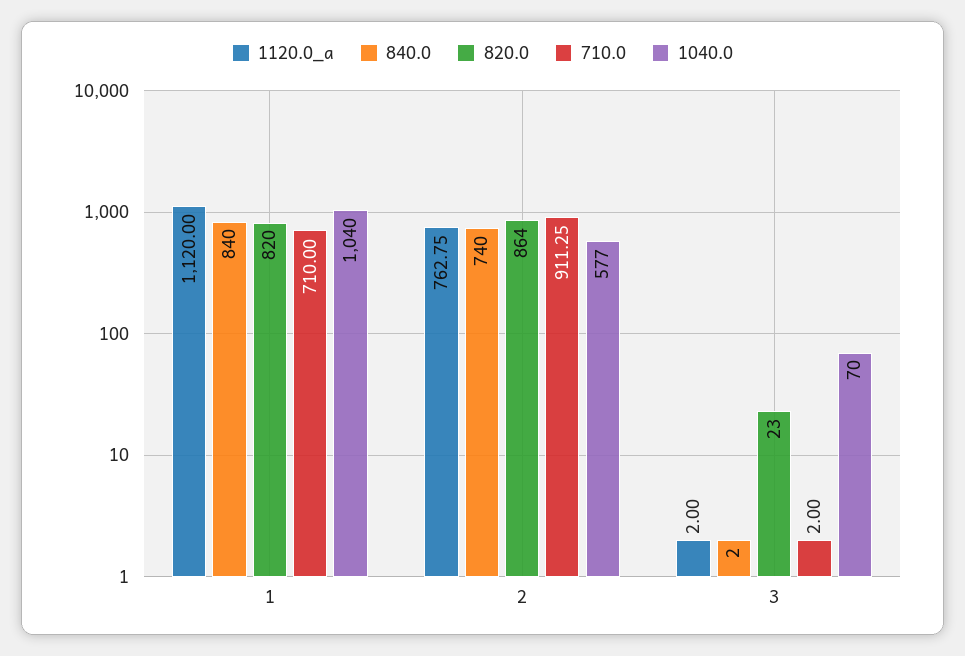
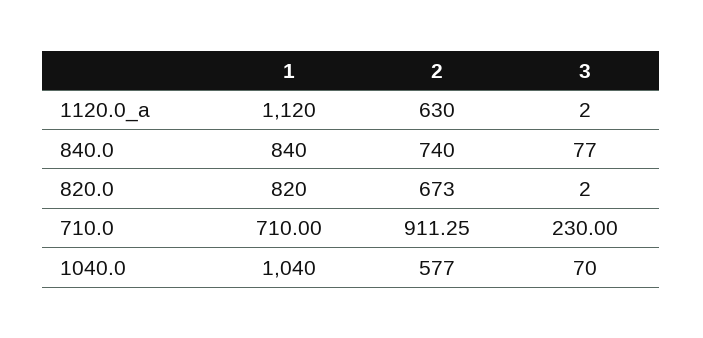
  {
    "1120.0_a": {
      "1": 1120,
-     "2": 762.75,
+     "2": 630,
      "3": 2
    },
    "840.0": {
      "1": 840,
      "2": 740,
-     "3": 2
+     "3": 77
    },
    "820.0": {
      "1": 820,
-     "2": 864,
+     "2": 673,
-     "3": 23
+     "3": 2
    },
    "710.0": {
      "1": 710,
      "2": 911.25,
-     "3": 2
+     "3": 230
    },
    "1040.0": {
      "1": 1040,
      "2": 577,
      "3": 70
    }
  }

